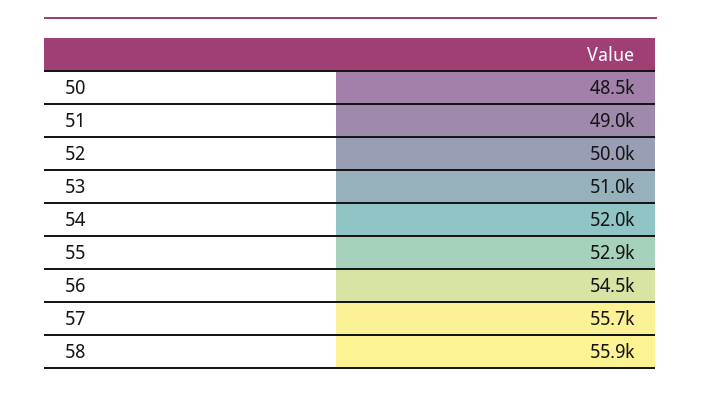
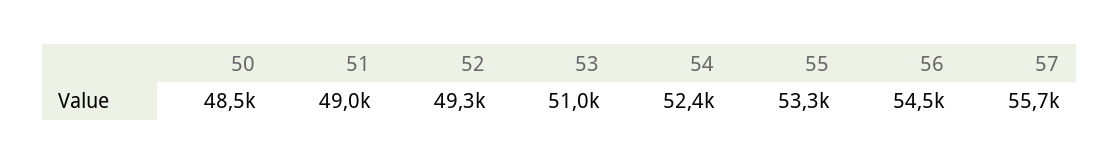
  {
    "50": 48500,
    "51": 49000,
-   "52": 50000,
+   "52": 49300,
    "53": 51000,
-   "54": 52000,
+   "54": 52400,
-   "55": 52900,
+   "55": 53300,
    "56": 54500,
-   "57": 55700,
+   "57": 55700
-   "58": 55900
  }

